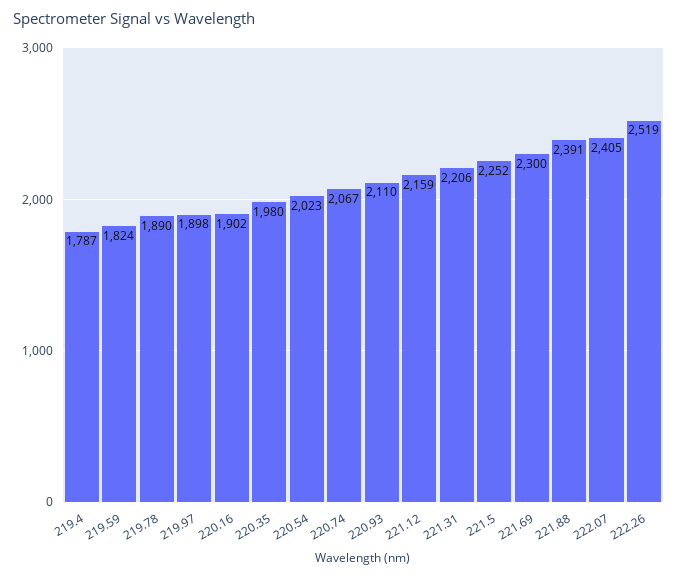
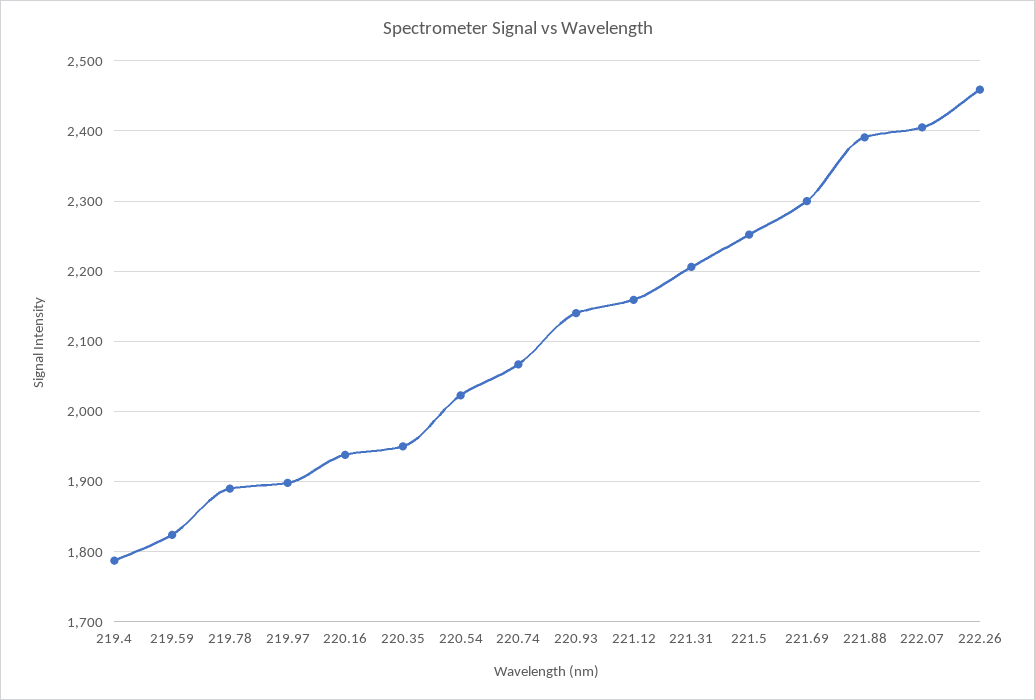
  {
    "219.4": 1787,
    "219.59": 1824,
    "219.78": 1890,
    "219.97": 1898,
-   "220.16": 1902,
+   "220.16": 1940,
-   "220.35": 1980,
+   "220.35": 1950,
    "220.54": 2023,
    "220.74": 2067,
-   "220.93": 2110,
+   "220.93": 2140,
    "221.12": 2159,
    "221.31": 2206,
    "221.5": 2252,
    "221.69": 2300,
    "221.88": 2391,
    "222.07": 2405,
-   "222.26": 2519
+   "222.26": 2460
  }

